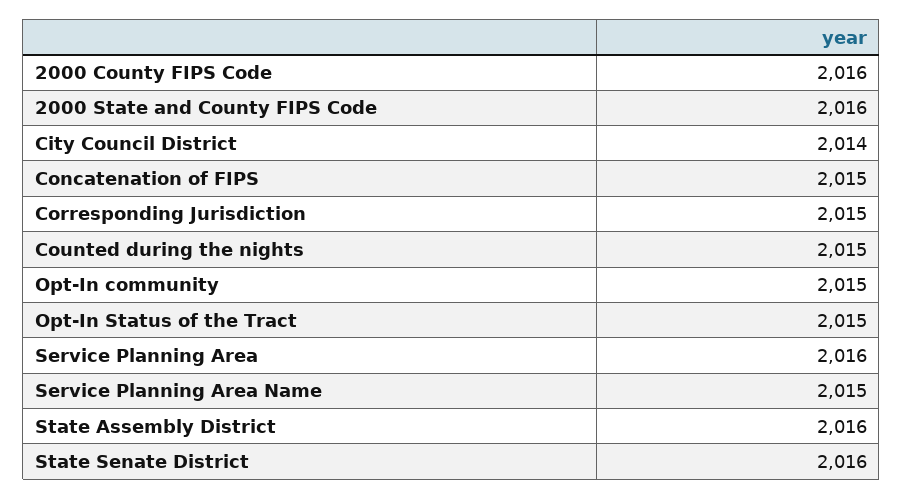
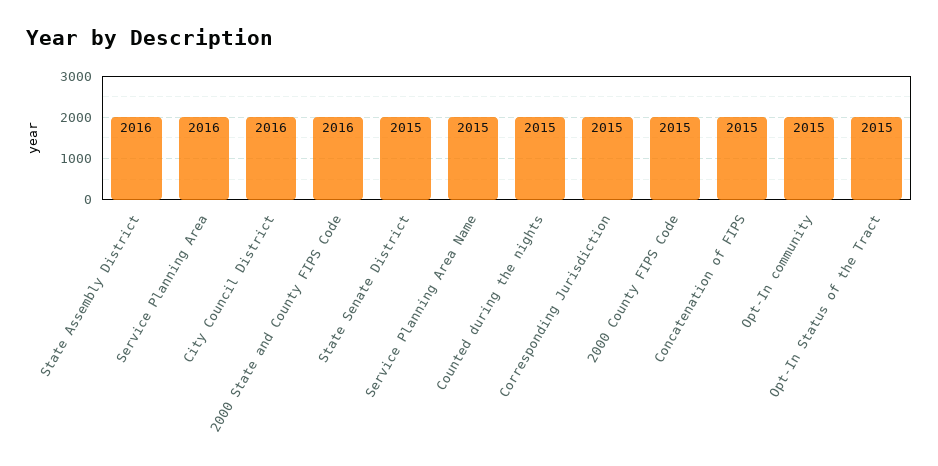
  {
-   "2000 County FIPS Code": 2016,
+   "2000 County FIPS Code": 2015,
    "2000 State and County FIPS Code": 2016,
-   "City Council District": 2014,
+   "City Council District": 2016,
    "Concatenation of FIPS": 2015,
    "Corresponding Jurisdiction": 2015,
    "Counted during the nights": 2015,
    "Opt-In community": 2015,
    "Opt-In Status of the Tract": 2015,
    "Service Planning Area": 2016,
    "Service Planning Area Name": 2015,
    "State Assembly District": 2016,
-   "State Senate District": 2016
+   "State Senate District": 2015
  }

